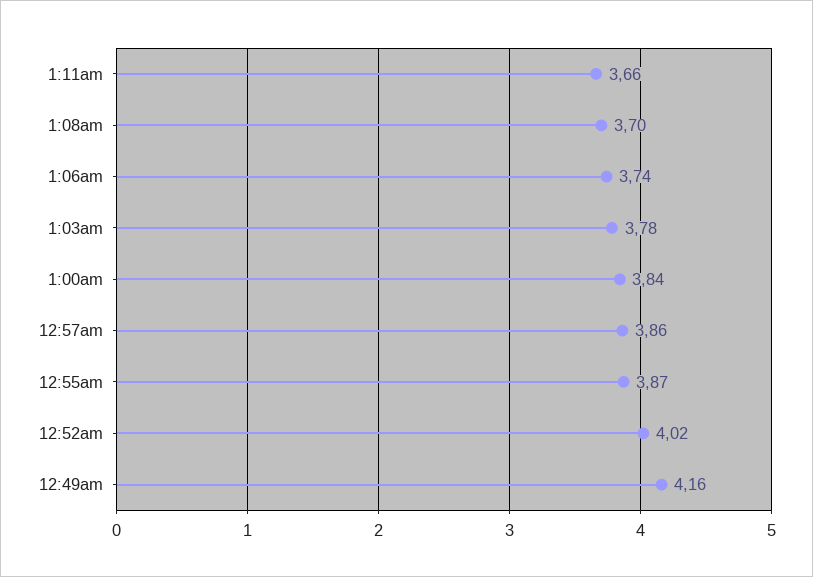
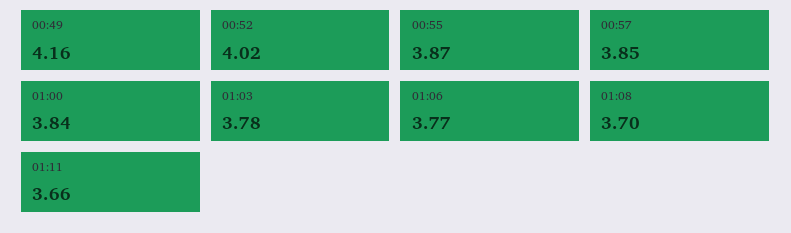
  {
    "1:11am": 3.66,
    "1:08am": 3.7,
-   "1:06am": 3.74,
+   "1:06am": 3.77,
    "1:03am": 3.78,
    "1:00am": 3.84,
-   "12:57am": 3.86,
+   "12:57am": 3.85,
    "12:55am": 3.87,
    "12:52am": 4.02,
    "12:49am": 4.16
  }

